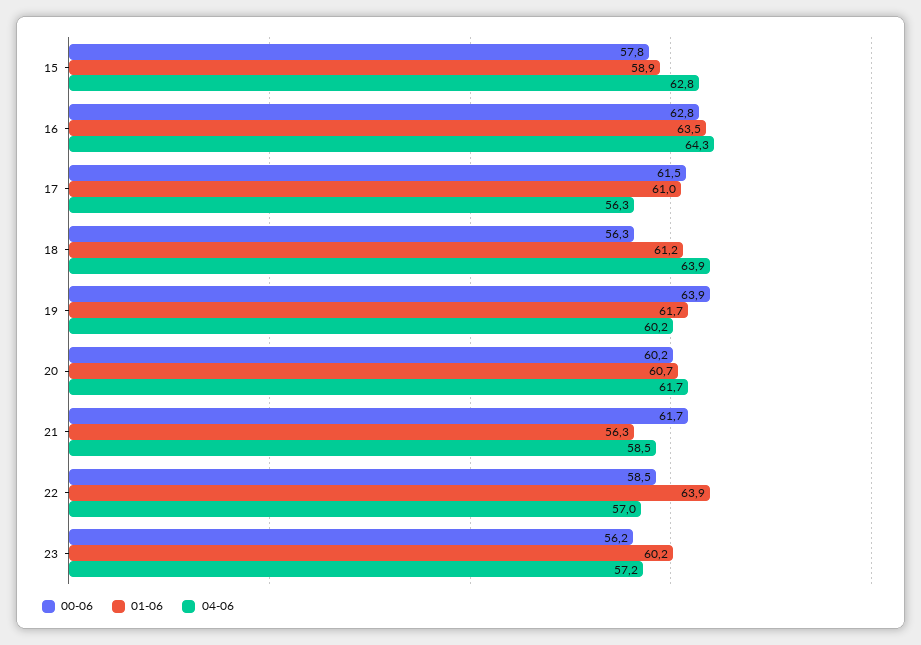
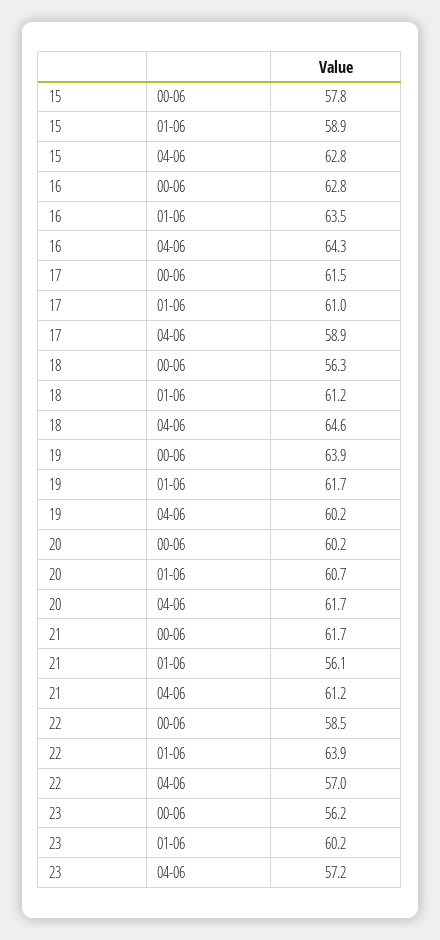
  {
    "00-06": {
      "15": 57.8,
      "16": 62.8,
      "17": 61.5,
      "18": 56.3,
      "19": 63.9,
      "20": 60.2,
      "21": 61.7,
      "22": 58.5,
      "23": 56.2
    },
    "01-06": {
      "15": 58.9,
      "16": 63.5,
      "17": 61,
      "18": 61.2,
      "19": 61.7,
      "20": 60.7,
-     "21": 56.3,
+     "21": 56.1,
      "22": 63.9,
      "23": 60.2
    },
    "04-06": {
      "15": 62.8,
      "16": 64.3,
-     "17": 56.3,
+     "17": 58.9,
-     "18": 63.9,
+     "18": 64.6,
      "19": 60.2,
      "20": 61.7,
-     "21": 58.5,
+     "21": 61.2,
      "22": 57,
      "23": 57.2
    }
  }

